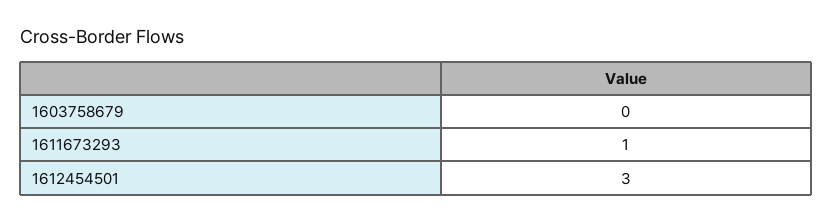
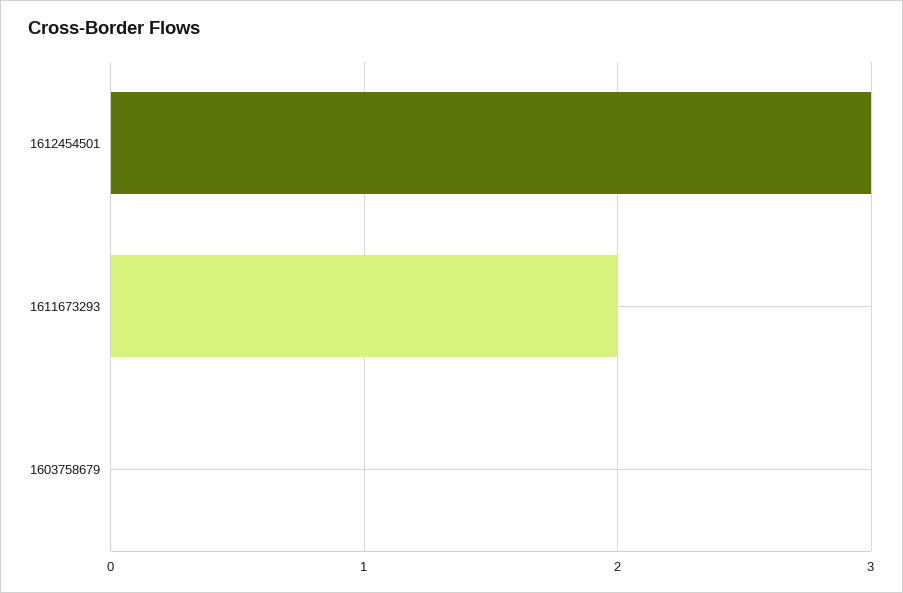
  {
    "1603758679": 0,
-   "1611673293": 1,
+   "1611673293": 2,
    "1612454501": 3
  }

